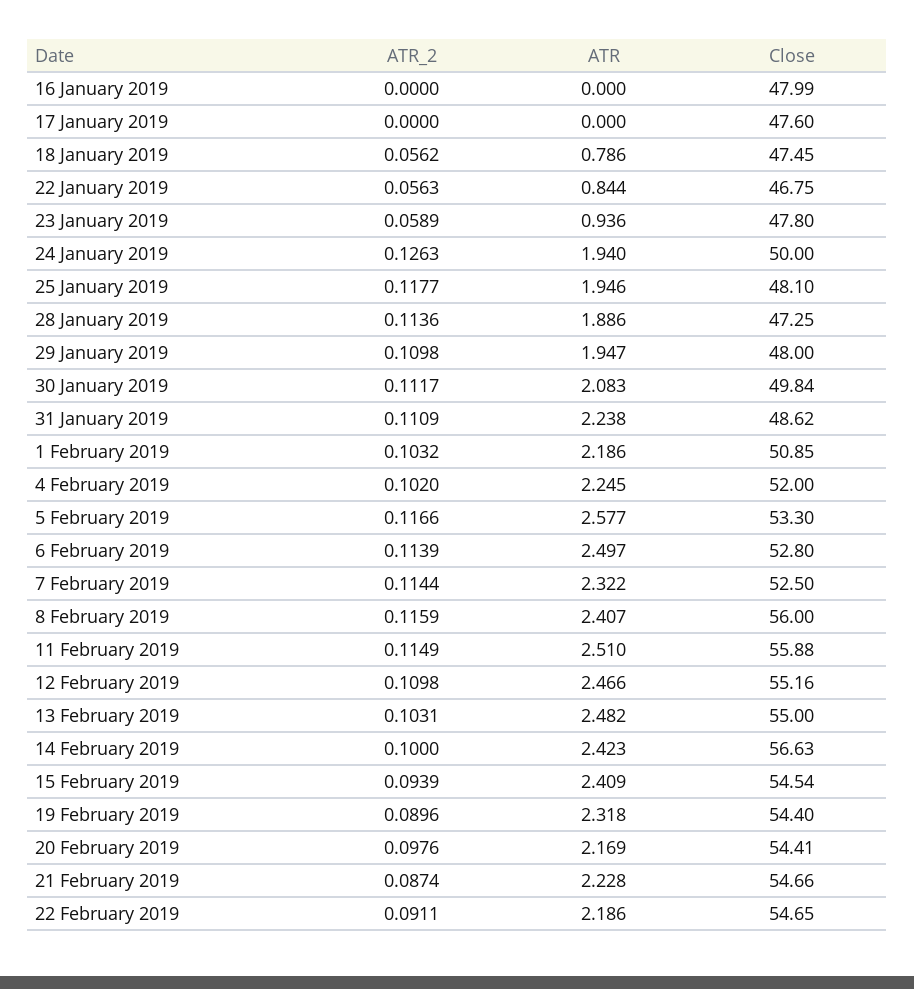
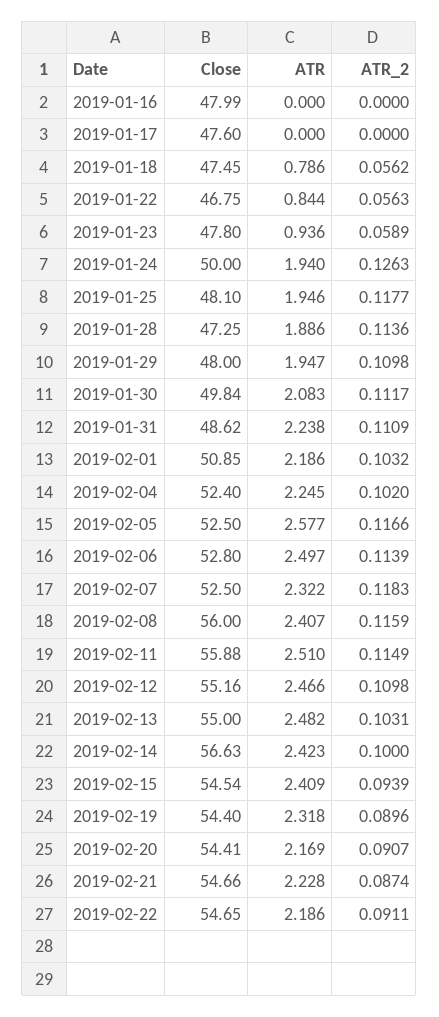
  {
    "ATR_2": {
      "16 January 2019": 0,
      "17 January 2019": 0,
      "18 January 2019": 0.0562,
      "22 January 2019": 0.0563,
      "23 January 2019": 0.0589,
      "24 January 2019": 0.1263,
      "25 January 2019": 0.1177,
      "28 January 2019": 0.1136,
      "29 January 2019": 0.1098,
      "30 January 2019": 0.1117,
      "31 January 2019": 0.1109,
      "1 February 2019": 0.1032,
      "4 February 2019": 0.102,
      "5 February 2019": 0.1166,
      "6 February 2019": 0.1139,
-     "7 February 2019": 0.1144,
+     "7 February 2019": 0.1183,
      "8 February 2019": 0.1159,
      "11 February 2019": 0.1149,
      "12 February 2019": 0.1098,
      "13 February 2019": 0.1031,
      "14 February 2019": 0.1,
      "15 February 2019": 0.0939,
      "19 February 2019": 0.0896,
-     "20 February 2019": 0.0976,
+     "20 February 2019": 0.0907,
      "21 February 2019": 0.0874,
      "22 February 2019": 0.0911
    },
    "ATR": {
      "16 January 2019": 0,
      "17 January 2019": 0,
      "18 January 2019": 0.786,
      "22 January 2019": 0.844,
      "23 January 2019": 0.936,
      "24 January 2019": 1.94,
      "25 January 2019": 1.946,
      "28 January 2019": 1.886,
      "29 January 2019": 1.947,
      "30 January 2019": 2.083,
      "31 January 2019": 2.238,
      "1 February 2019": 2.186,
      "4 February 2019": 2.245,
      "5 February 2019": 2.577,
      "6 February 2019": 2.497,
      "7 February 2019": 2.322,
      "8 February 2019": 2.407,
      "11 February 2019": 2.51,
      "12 February 2019": 2.466,
      "13 February 2019": 2.482,
      "14 February 2019": 2.423,
      "15 February 2019": 2.409,
      "19 February 2019": 2.318,
      "20 February 2019": 2.169,
      "21 February 2019": 2.228,
      "22 February 2019": 2.186
    },
    "Close": {
      "16 January 2019": 47.99,
      "17 January 2019": 47.6,
      "18 January 2019": 47.45,
      "22 January 2019": 46.75,
      "23 January 2019": 47.8,
      "24 January 2019": 50,
      "25 January 2019": 48.1,
      "28 January 2019": 47.25,
      "29 January 2019": 48,
      "30 January 2019": 49.84,
      "31 January 2019": 48.62,
      "1 February 2019": 50.85,
-     "4 February 2019": 52,
+     "4 February 2019": 52.4,
-     "5 February 2019": 53.3,
+     "5 February 2019": 52.5,
      "6 February 2019": 52.8,
      "7 February 2019": 52.5,
      "8 February 2019": 56,
      "11 February 2019": 55.88,
      "12 February 2019": 55.16,
      "13 February 2019": 55,
      "14 February 2019": 56.63,
      "15 February 2019": 54.54,
      "19 February 2019": 54.4,
      "20 February 2019": 54.41,
      "21 February 2019": 54.66,
      "22 February 2019": 54.65
    }
  }

